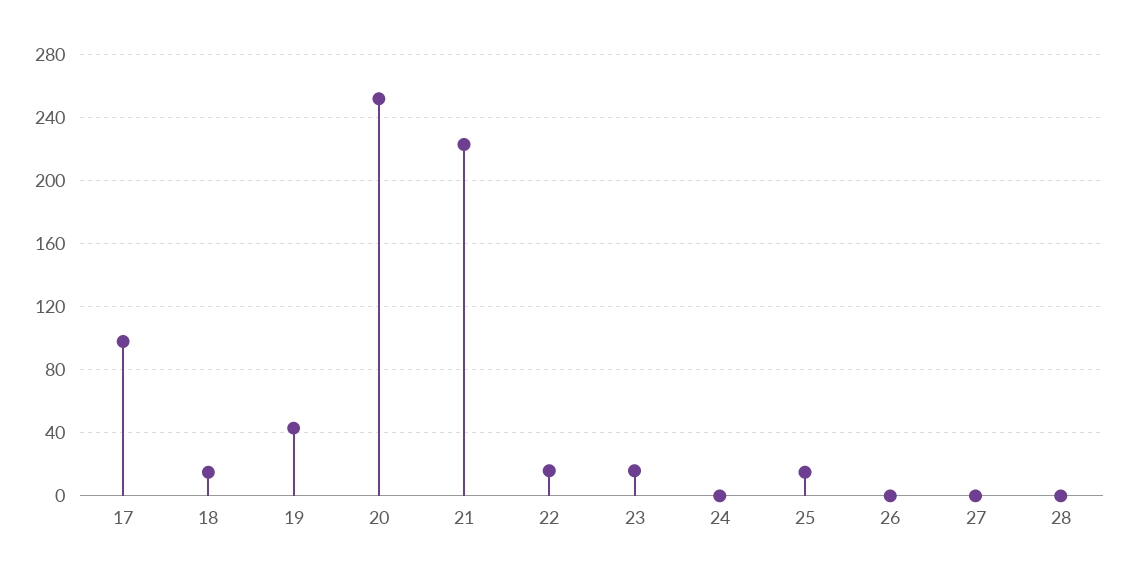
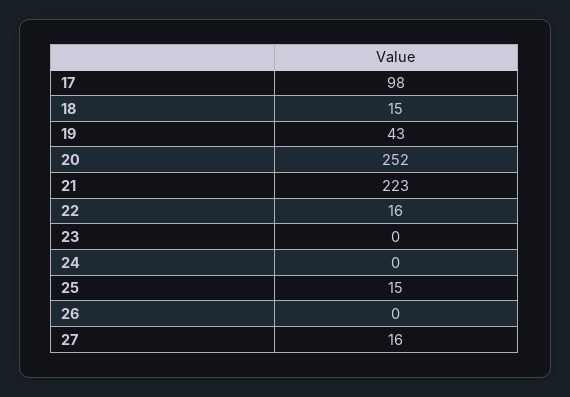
  {
    "17": 98,
    "18": 15,
    "19": 43,
    "20": 252,
    "21": 223,
    "22": 16,
-   "23": 15,
+   "23": 0,
    "24": 0,
    "25": 15,
    "26": 0,
-   "27": 0,
+   "27": 16
-   "28": 0
  }

